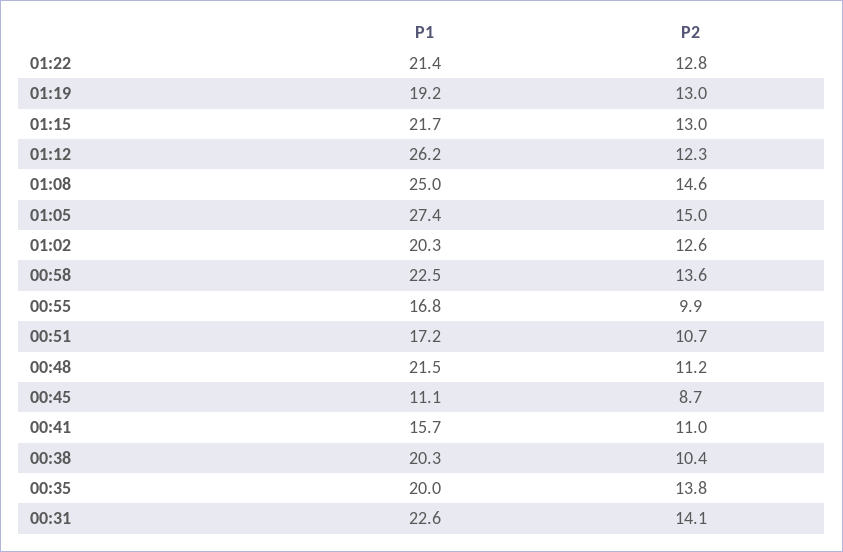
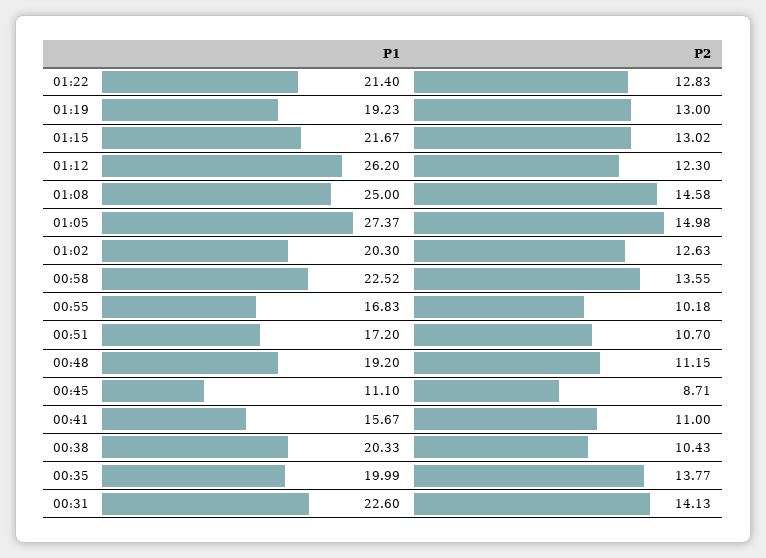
  {
    "P1": {
      "01:22": 21.4,
      "01:19": 19.23,
      "01:15": 21.67,
      "01:12": 26.2,
      "01:08": 25,
      "01:05": 27.37,
      "01:02": 20.3,
      "00:58": 22.52,
      "00:55": 16.83,
      "00:51": 17.2,
-     "00:48": 21.5,
+     "00:48": 19.2,
      "00:45": 11.1,
      "00:41": 15.67,
      "00:38": 20.33,
      "00:35": 19.99,
      "00:31": 22.6
    },
    "P2": {
      "01:22": 12.83,
      "01:19": 13,
      "01:15": 13.02,
      "01:12": 12.3,
      "01:08": 14.58,
      "01:05": 14.98,
      "01:02": 12.63,
      "00:58": 13.55,
-     "00:55": 9.9,
+     "00:55": 10.18,
      "00:51": 10.7,
      "00:48": 11.15,
      "00:45": 8.71,
      "00:41": 11,
      "00:38": 10.43,
      "00:35": 13.77,
      "00:31": 14.13
    }
  }

